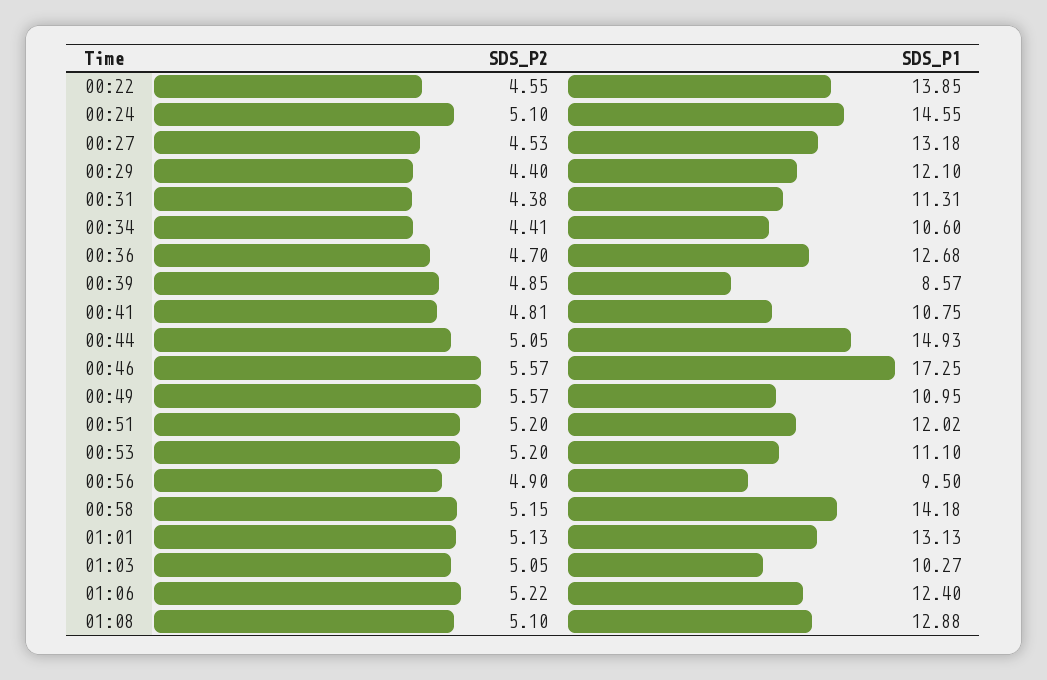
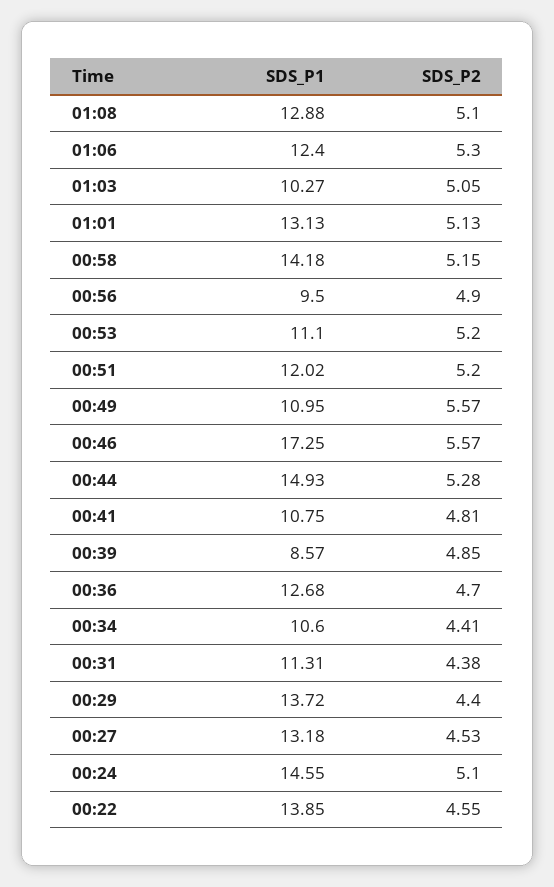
  {
    "SDS_P2": {
      "00:22": 4.55,
      "00:24": 5.1,
      "00:27": 4.53,
      "00:29": 4.4,
      "00:31": 4.38,
      "00:34": 4.41,
      "00:36": 4.7,
      "00:39": 4.85,
      "00:41": 4.81,
-     "00:44": 5.05,
+     "00:44": 5.28,
      "00:46": 5.57,
      "00:49": 5.57,
      "00:51": 5.2,
      "00:53": 5.2,
      "00:56": 4.9,
      "00:58": 5.15,
      "01:01": 5.13,
      "01:03": 5.05,
-     "01:06": 5.22,
+     "01:06": 5.3,
      "01:08": 5.1
    },
    "SDS_P1": {
      "00:22": 13.85,
      "00:24": 14.55,
      "00:27": 13.18,
-     "00:29": 12.1,
+     "00:29": 13.72,
      "00:31": 11.31,
      "00:34": 10.6,
      "00:36": 12.68,
      "00:39": 8.57,
      "00:41": 10.75,
      "00:44": 14.93,
      "00:46": 17.25,
      "00:49": 10.95,
      "00:51": 12.02,
      "00:53": 11.1,
      "00:56": 9.5,
      "00:58": 14.18,
      "01:01": 13.13,
      "01:03": 10.27,
      "01:06": 12.4,
      "01:08": 12.88
    }
  }

